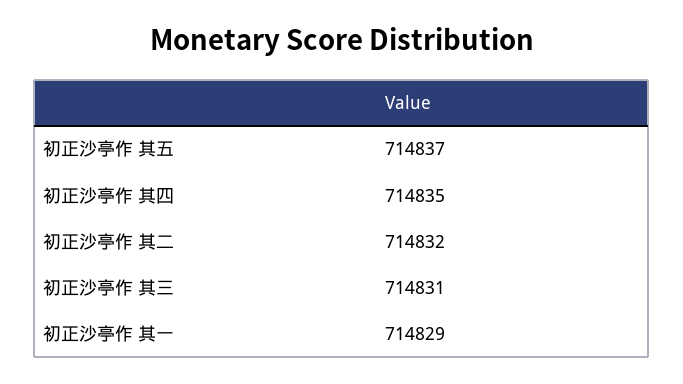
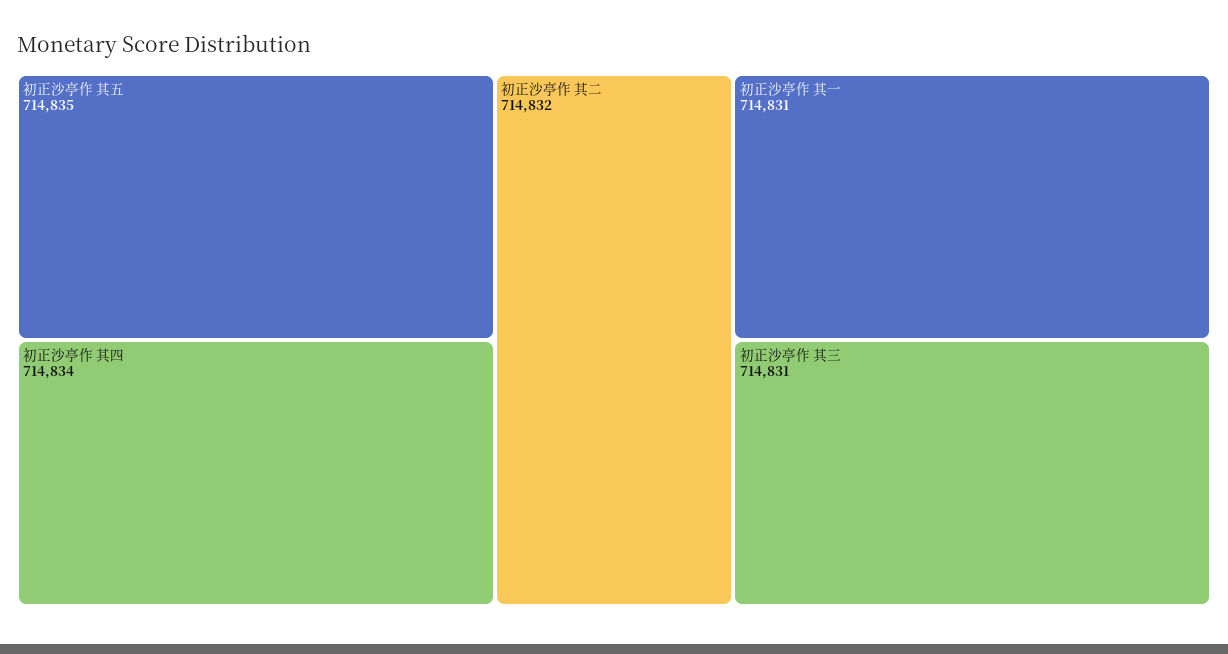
  {
-   "初正沙亭作 其五": 714837,
+   "初正沙亭作 其五": 714835,
-   "初正沙亭作 其四": 714835,
+   "初正沙亭作 其四": 714834,
    "初正沙亭作 其二": 714832,
    "初正沙亭作 其三": 714831,
-   "初正沙亭作 其一": 714829
+   "初正沙亭作 其一": 714831
  }

